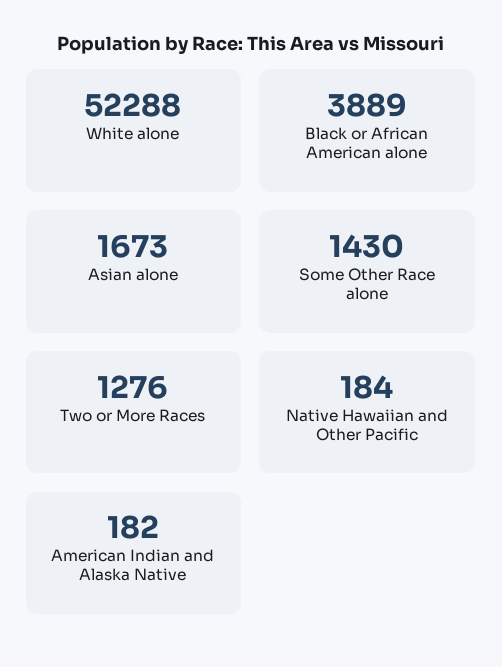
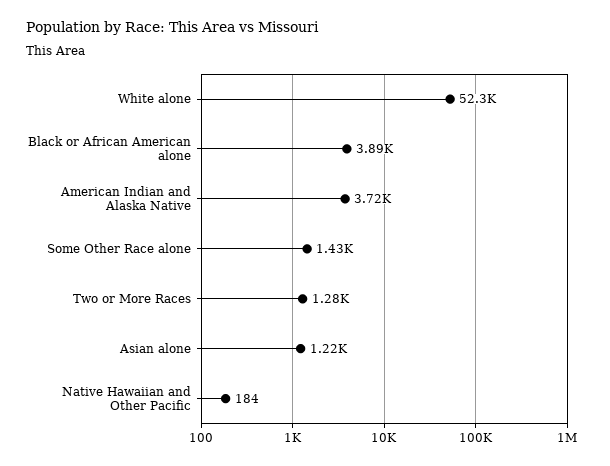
  {
    "White alone": 52288,
    "Black or African American alone": 3889,
-   "Asian alone": 1673,
+   "Asian alone": 1220,
    "Some Other Race alone": 1430,
    "Two or More Races": 1276,
    "Native Hawaiian and Other Pacific": 184,
-   "American Indian and Alaska Native": 182
+   "American Indian and Alaska Native": 3720
  }

